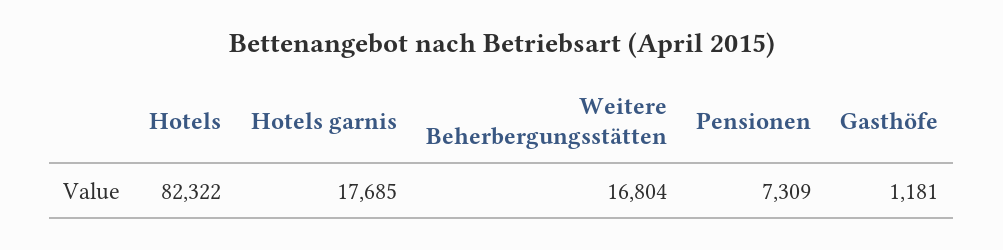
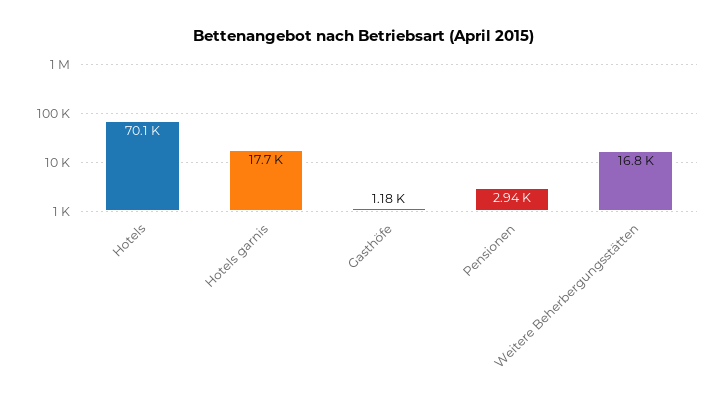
  {
-   "Hotels": 82322,
+   "Hotels": 70100,
    "Hotels garnis": 17685,
    "Weitere Beherbergungsstätten": 16804,
-   "Pensionen": 7309,
+   "Pensionen": 2940,
    "Gasthöfe": 1181
  }

